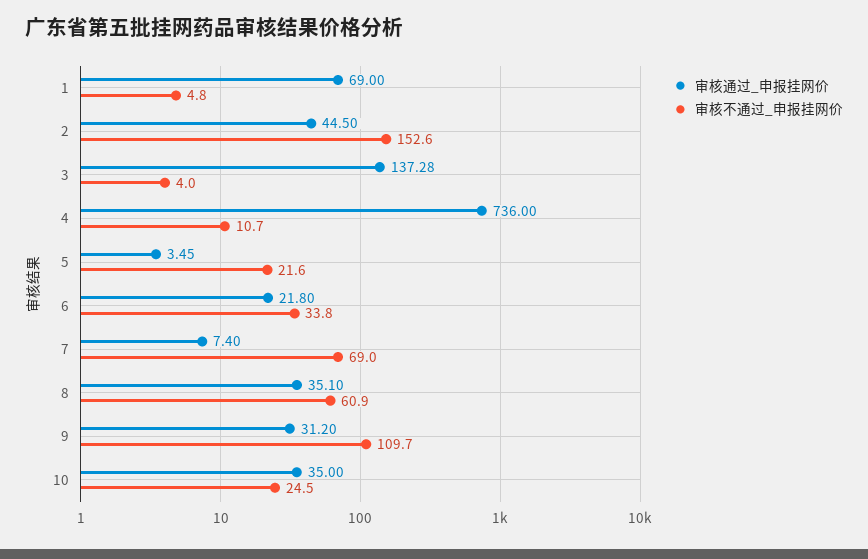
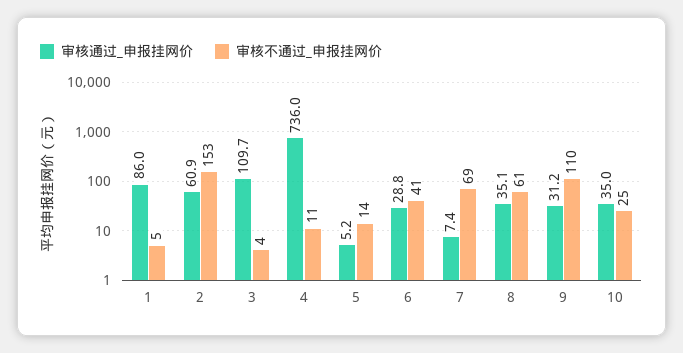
  {
    "审核通过_申报挂网价": {
-     "1": 69,
+     "1": 86,
-     "2": 44.5,
+     "2": 60.9,
-     "3": 137.28,
+     "3": 109.7,
      "4": 736,
-     "5": 3.45,
+     "5": 5.2,
-     "6": 21.8,
+     "6": 28.8,
      "7": 7.4,
      "8": 35.1,
      "9": 31.2,
      "10": 35
    },
    "审核不通过_申报挂网价": {
      "1": 4.8,
      "2": 152.6,
      "3": 4,
      "4": 10.7,
-     "5": 21.6,
+     "5": 14,
-     "6": 33.8,
+     "6": 41,
      "7": 69,
      "8": 60.9,
      "9": 109.7,
      "10": 24.5
    }
  }

